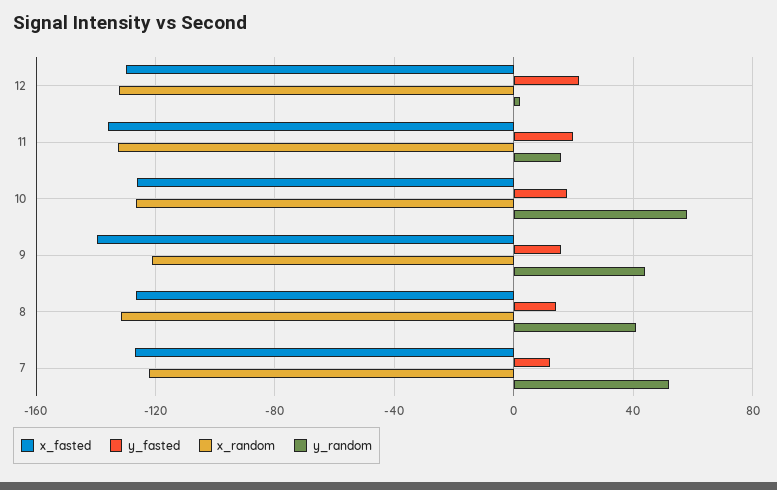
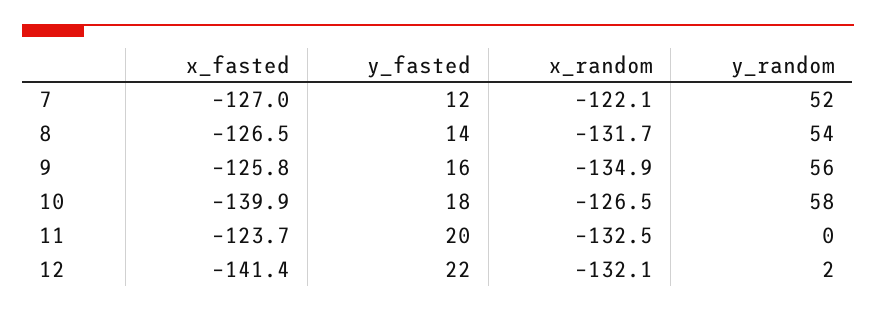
  {
    "x_fasted": {
-     "12": -130,
+     "12": -141.4,
-     "11": -135,
+     "11": -123.7,
-     "10": -125,
+     "10": -139.9,
-     "9": -140,
+     "9": -125.8,
      "8": -126.5,
      "7": -127
    },
    "y_fasted": {
      "12": 22,
      "11": 20,
      "10": 18,
      "9": 16,
      "8": 14,
      "7": 12
    },
    "x_random": {
      "12": -132.1,
      "11": -132.5,
      "10": -126.5,
-     "9": -120,
+     "9": -134.9,
      "8": -131.7,
      "7": -122.1
    },
    "y_random": {
      "12": 2,
-     "11": 15,
+     "11": 0,
      "10": 58,
-     "9": 45,
+     "9": 56,
-     "8": 40,
+     "8": 54,
      "7": 52
    }
  }

